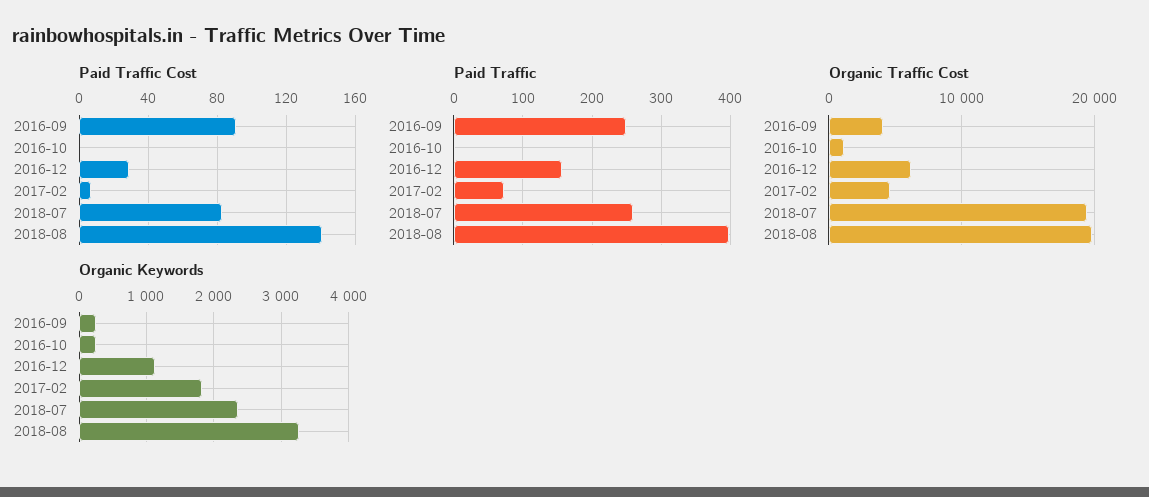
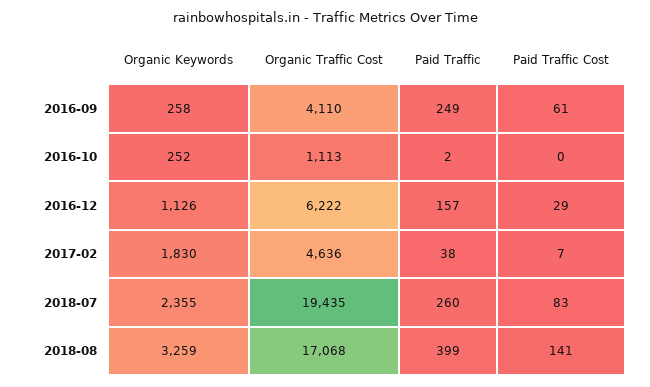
  {
    "Paid Traffic Cost": {
-     "2016-09": 90,
+     "2016-09": 61,
      "2016-10": 0,
      "2016-12": 29,
      "2017-02": 7,
      "2018-07": 83,
      "2018-08": 141
    },
    "Paid Traffic": {
      "2016-09": 249,
      "2016-10": 2,
      "2016-12": 157,
-     "2017-02": 70,
+     "2017-02": 38,
      "2018-07": 260,
      "2018-08": 399
    },
    "Organic Traffic Cost": {
      "2016-09": 4110,
      "2016-10": 1113,
      "2016-12": 6222,
      "2017-02": 4636,
      "2018-07": 19435,
-     "2018-08": 20000
+     "2018-08": 17068
    },
    "Organic Keywords": {
      "2016-09": 258,
      "2016-10": 252,
      "2016-12": 1126,
      "2017-02": 1830,
      "2018-07": 2355,
      "2018-08": 3259
    }
  }

